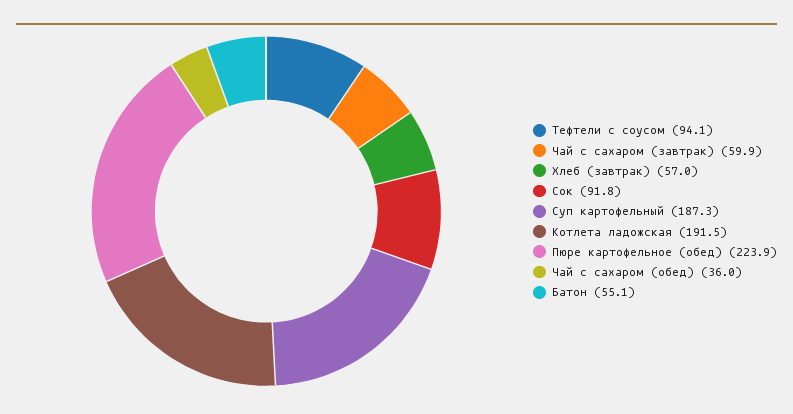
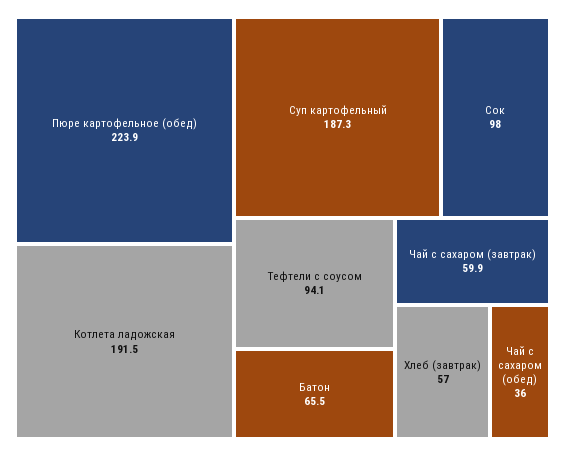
  {
    "Тефтели с соусом": 94.1,
    "Чай с сахаром (завтрак)": 59.9,
    "Хлеб (завтрак)": 57,
-   "Сок": 91.8,
+   "Сок": 98,
    "Суп картофельный": 187.3,
    "Котлета ладожская": 191.5,
    "Пюре картофельное (обед)": 223.9,
    "Чай с сахаром (обед)": 36,
-   "Батон": 55.1
+   "Батон": 65.5
  }

